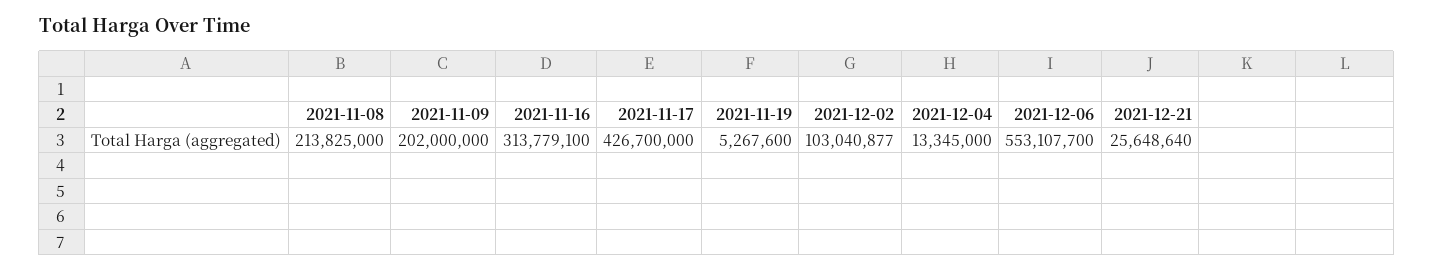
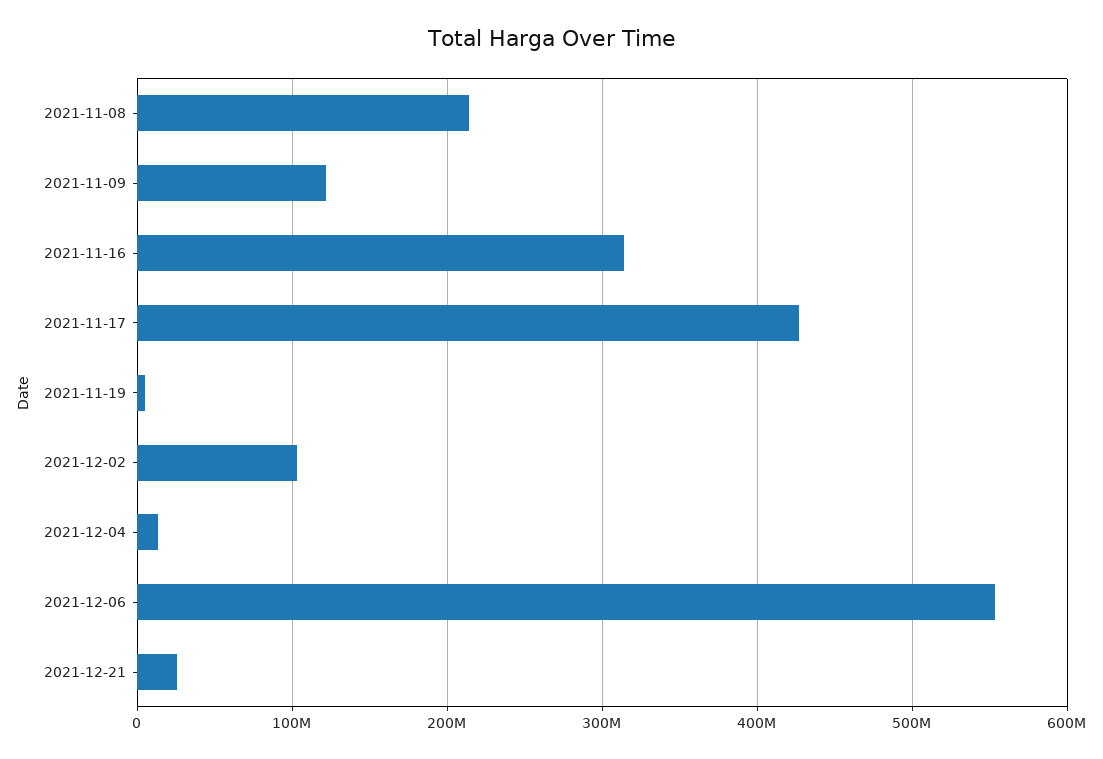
  {
    "2021-11-08": 213825000,
-   "2021-11-09": 202000000,
+   "2021-11-09": 120000000,
    "2021-11-16": 313779100,
    "2021-11-17": 426700000,
    "2021-11-19": 5267600,
    "2021-12-02": 103040877,
    "2021-12-04": 13345000,
    "2021-12-06": 553107700,
    "2021-12-21": 25648640
  }

